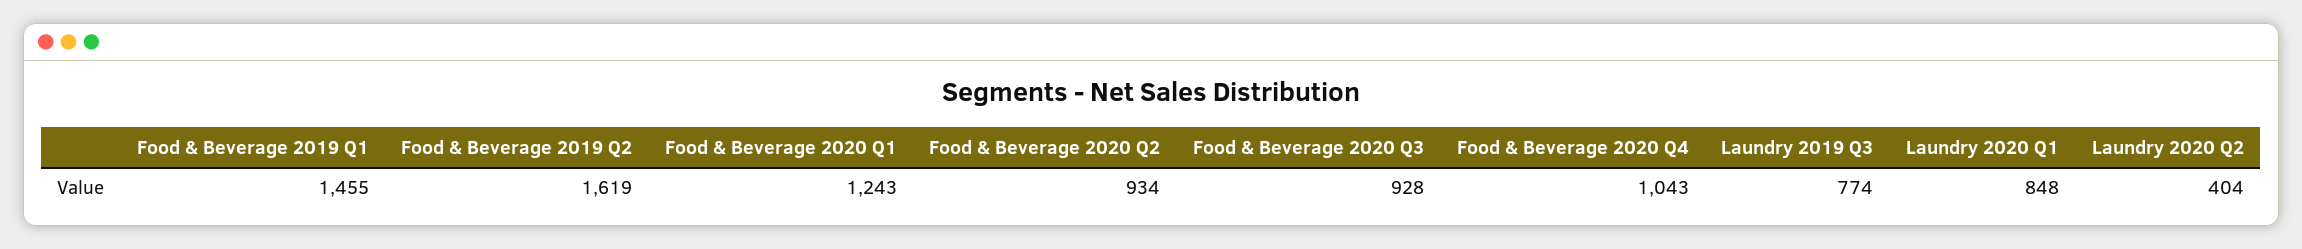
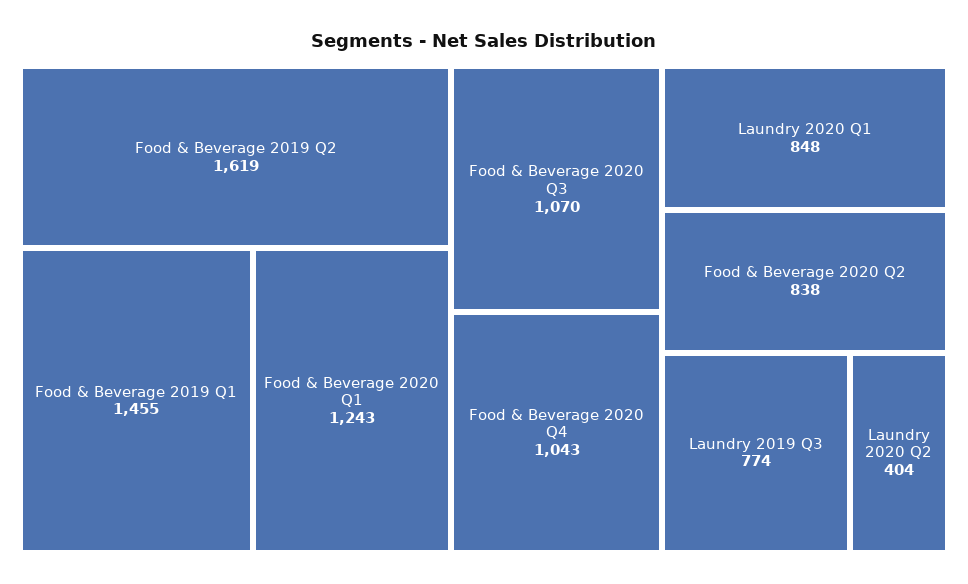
  {
    "Food & Beverage 2019 Q1": 1455,
    "Food & Beverage 2019 Q2": 1619,
    "Food & Beverage 2020 Q1": 1243,
-   "Food & Beverage 2020 Q2": 934,
+   "Food & Beverage 2020 Q2": 838,
-   "Food & Beverage 2020 Q3": 928,
+   "Food & Beverage 2020 Q3": 1070,
    "Food & Beverage 2020 Q4": 1043,
    "Laundry 2019 Q3": 774,
    "Laundry 2020 Q1": 848,
    "Laundry 2020 Q2": 404
  }

